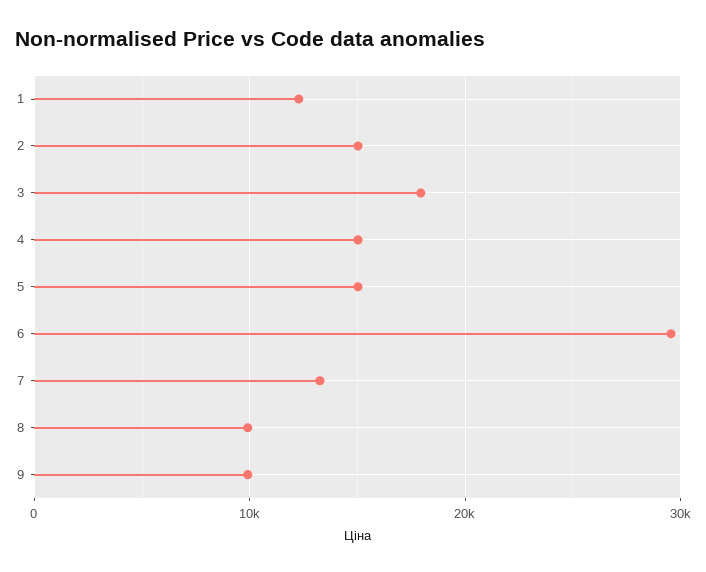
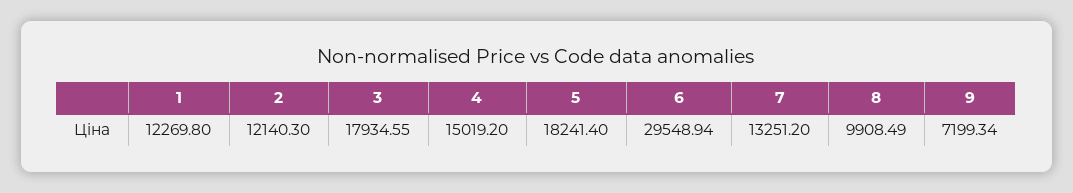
  {
    "1": 12269.8,
-   "2": 15000,
+   "2": 12140.3,
    "3": 17934.55,
    "4": 15019.2,
-   "5": 15000,
+   "5": 18241.4,
    "6": 29548.94,
    "7": 13251.2,
    "8": 9908.49,
-   "9": 10000
+   "9": 7199.34
  }

